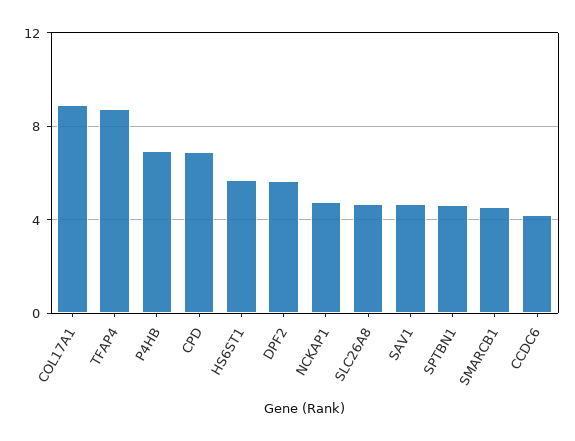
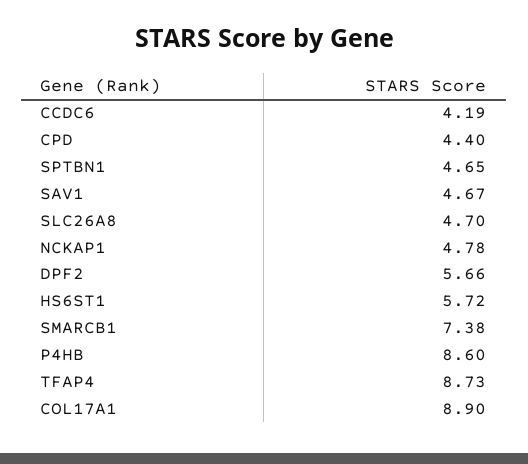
  {
    "COL17A1": 8.9,
    "TFAP4": 8.73,
-   "P4HB": 7,
+   "P4HB": 8.6,
-   "CPD": 7,
+   "CPD": 4.4,
    "HS6ST1": 5.72,
    "DPF2": 5.66,
    "NCKAP1": 4.78,
    "SLC26A8": 4.7,
    "SAV1": 4.67,
    "SPTBN1": 4.65,
-   "SMARCB1": 4.5,
+   "SMARCB1": 7.38,
    "CCDC6": 4.19
  }

